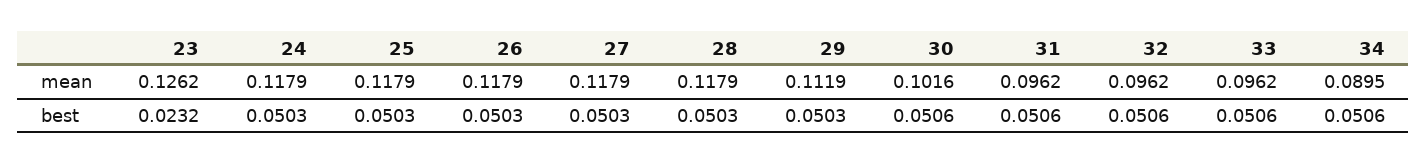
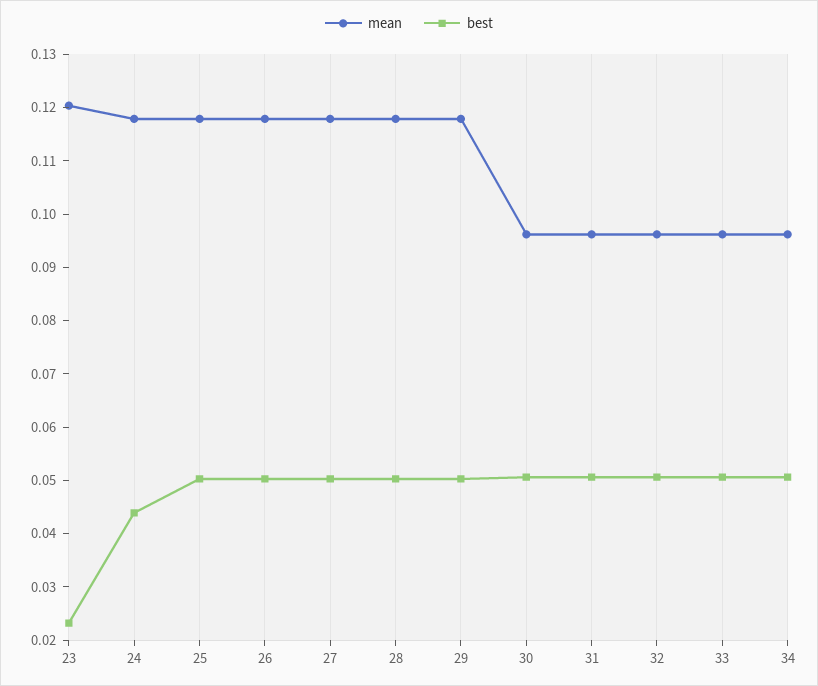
  {
    "mean": {
-     "23": 0.1262,
+     "23": 0.12,
      "24": 0.1179,
      "25": 0.1179,
      "26": 0.1179,
      "27": 0.1179,
      "28": 0.1179,
-     "29": 0.1119,
+     "29": 0.118,
-     "30": 0.1016,
+     "30": 0.096,
      "31": 0.0962,
      "32": 0.0962,
      "33": 0.0962,
-     "34": 0.0895
+     "34": 0.096
    },
    "best": {
      "23": 0.0232,
-     "24": 0.0503,
+     "24": 0.044,
      "25": 0.0503,
      "26": 0.0503,
      "27": 0.0503,
      "28": 0.0503,
      "29": 0.0503,
      "30": 0.0506,
      "31": 0.0506,
      "32": 0.0506,
      "33": 0.0506,
      "34": 0.0506
    }
  }

